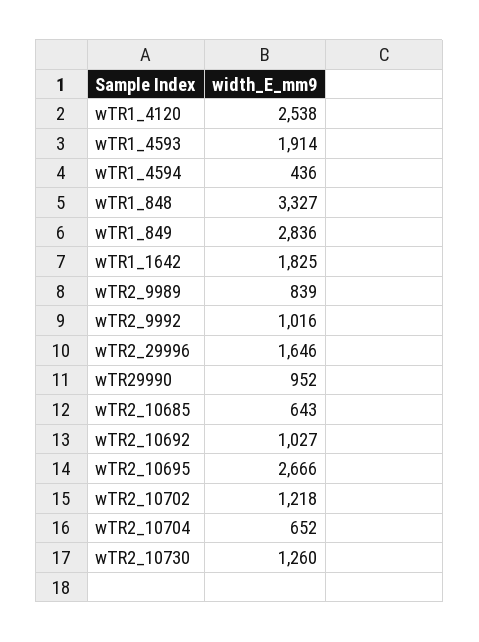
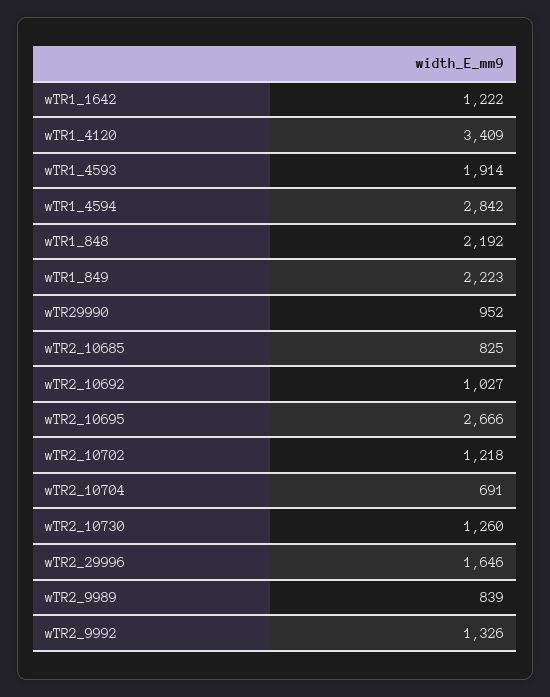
  {
-   "wTR1_4120": 2538,
+   "wTR1_4120": 3409,
    "wTR1_4593": 1914,
-   "wTR1_4594": 436,
+   "wTR1_4594": 2842,
-   "wTR1_848": 3327,
+   "wTR1_848": 2192,
-   "wTR1_849": 2836,
+   "wTR1_849": 2223,
-   "wTR1_1642": 1825,
+   "wTR1_1642": 1222,
    "wTR2_9989": 839,
-   "wTR2_9992": 1016,
+   "wTR2_9992": 1326,
    "wTR2_29996": 1646,
    "wTR29990": 952,
-   "wTR2_10685": 643,
+   "wTR2_10685": 825,
    "wTR2_10692": 1027,
    "wTR2_10695": 2666,
    "wTR2_10702": 1218,
-   "wTR2_10704": 652,
+   "wTR2_10704": 691,
    "wTR2_10730": 1260
  }

